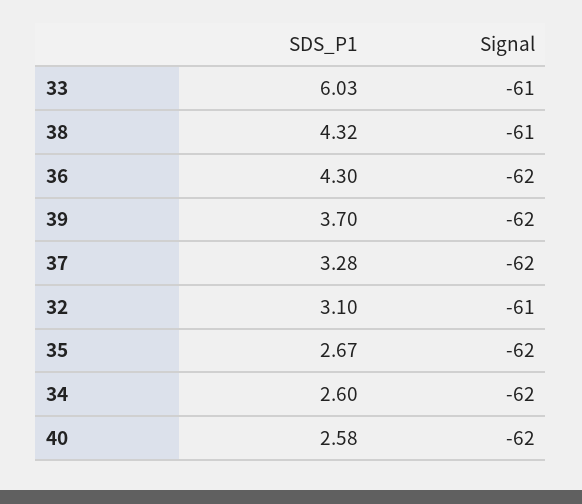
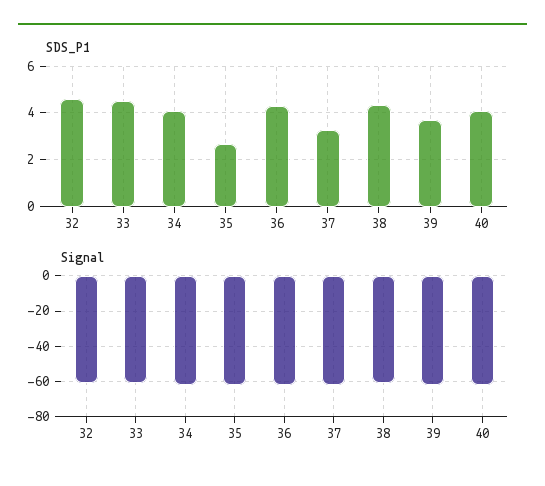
  {
    "SDS_P1": {
-     "33": 6.03,
+     "33": 4.5,
      "38": 4.32,
      "36": 4.3,
      "39": 3.7,
      "37": 3.28,
-     "32": 3.1,
+     "32": 4.5,
      "35": 2.67,
-     "34": 2.6,
+     "34": 4,
-     "40": 2.58
+     "40": 4
    },
    "Signal": {
      "33": -61,
      "38": -61,
      "36": -62,
      "39": -62,
      "37": -62,
      "32": -61,
      "35": -62,
      "34": -62,
      "40": -62
    }
  }

